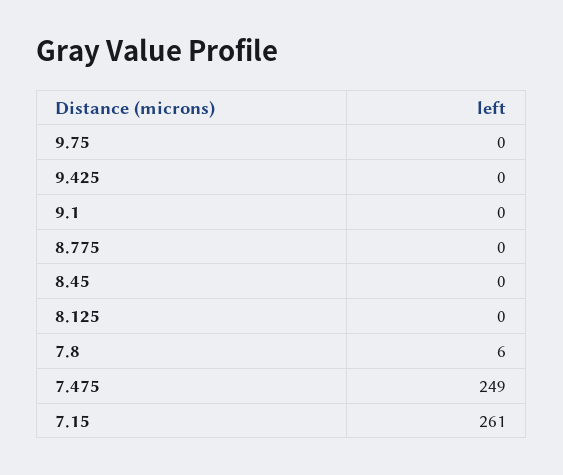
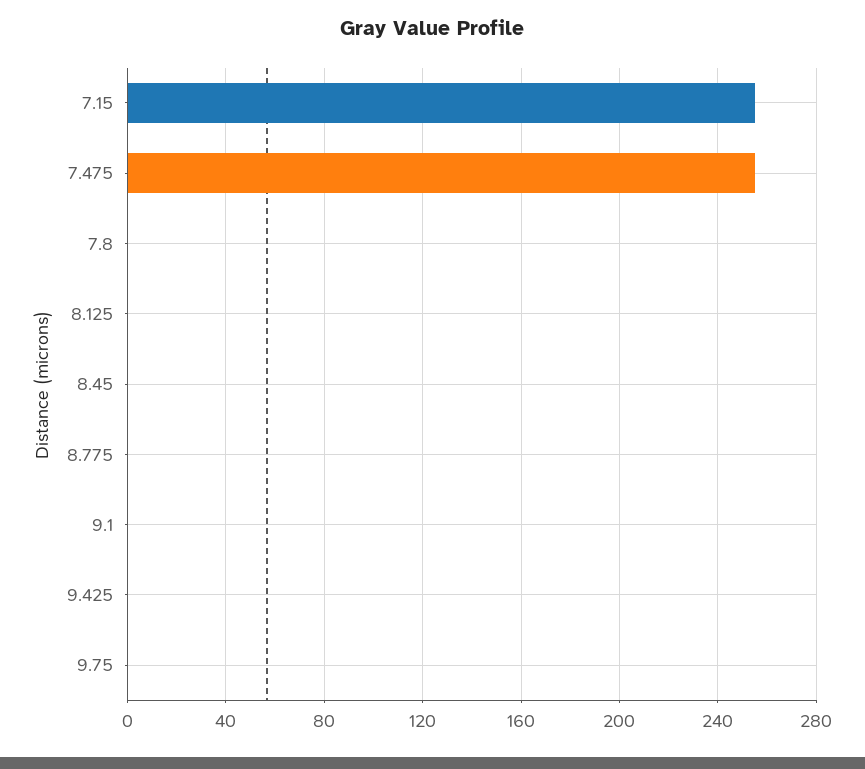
  {
    "9.75": 0,
    "9.425": 0,
    "9.1": 0,
    "8.775": 0,
    "8.45": 0,
    "8.125": 0,
-   "7.8": 6,
+   "7.8": 0,
-   "7.475": 249,
+   "7.475": 255,
-   "7.15": 261
+   "7.15": 255
  }

